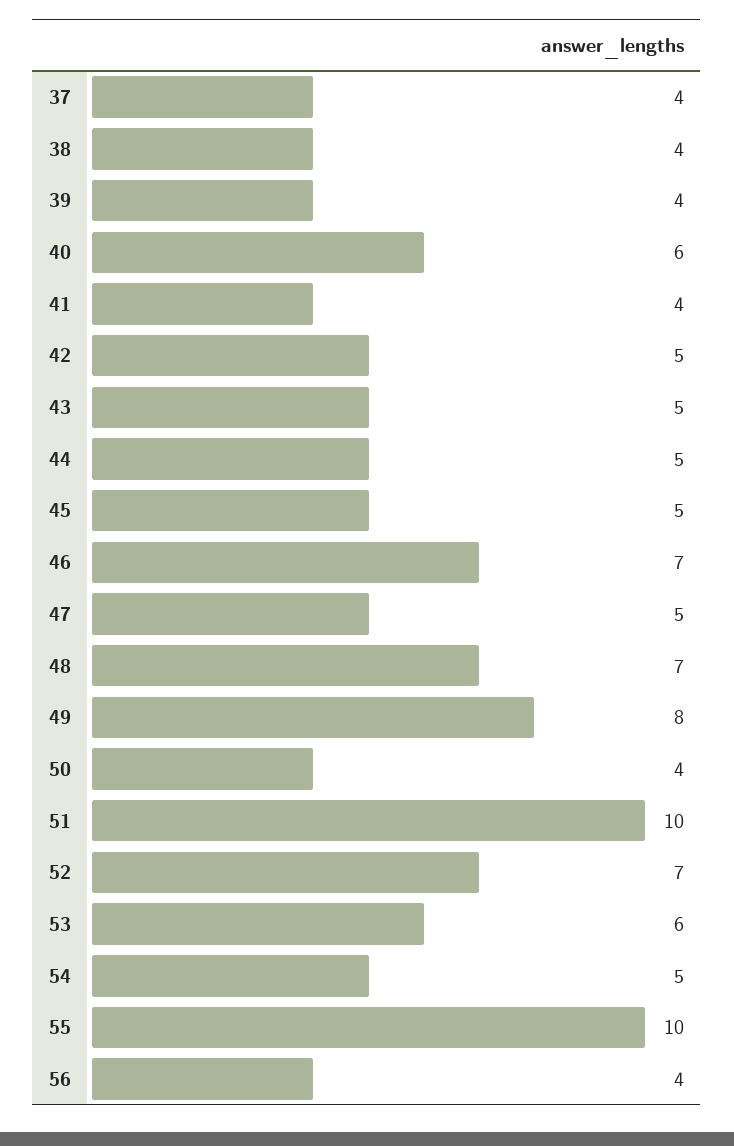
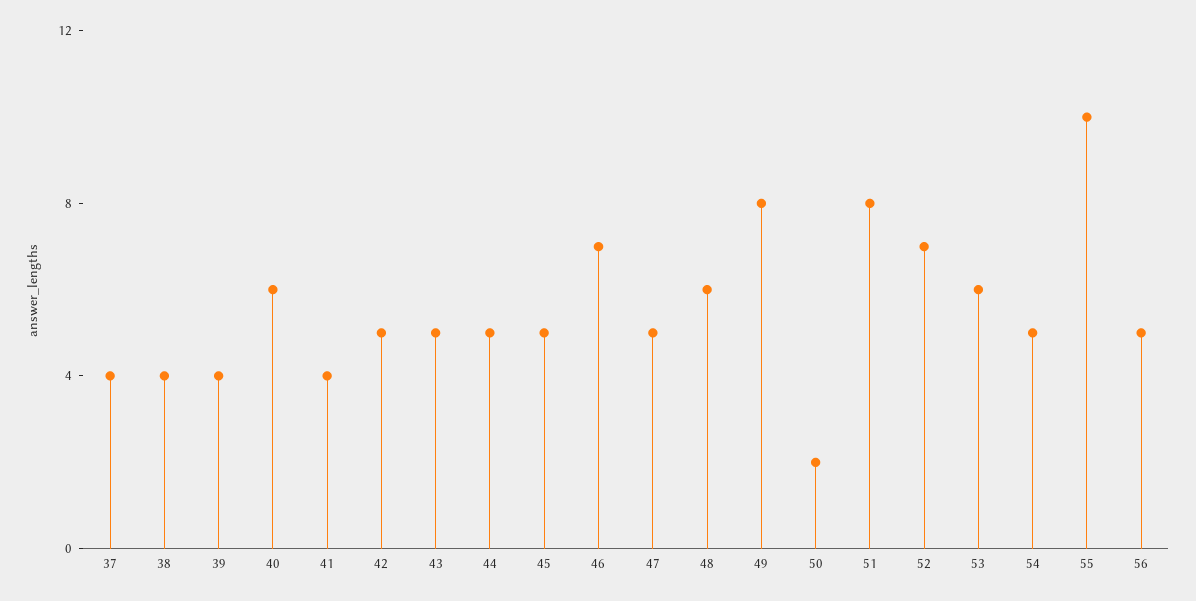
  {
    "37": 4,
    "38": 4,
    "39": 4,
    "40": 6,
    "41": 4,
    "42": 5,
    "43": 5,
    "44": 5,
    "45": 5,
    "46": 7,
    "47": 5,
-   "48": 7,
+   "48": 6,
    "49": 8,
-   "50": 4,
+   "50": 2,
-   "51": 10,
+   "51": 8,
    "52": 7,
    "53": 6,
    "54": 5,
    "55": 10,
-   "56": 4
+   "56": 5
  }

